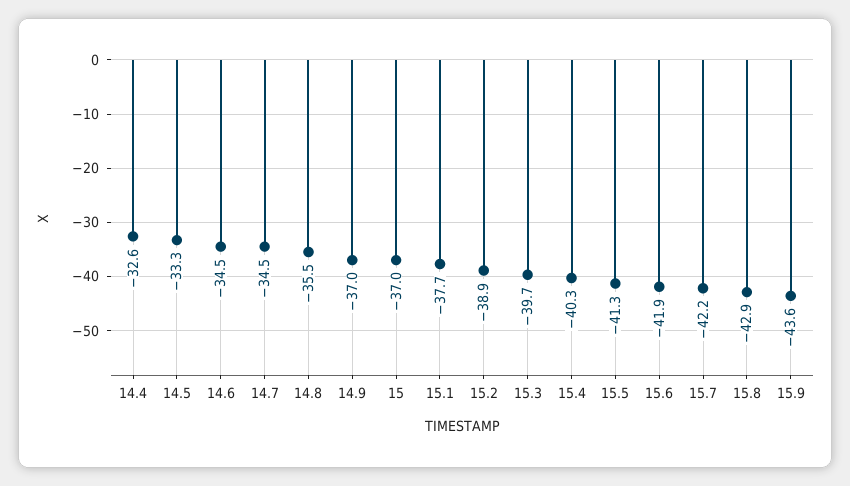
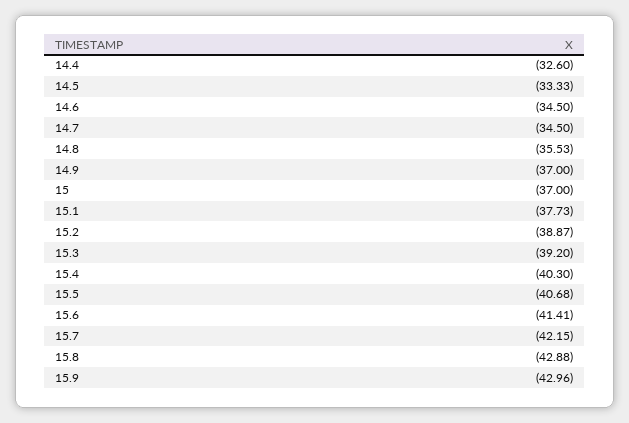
  {
    "14.4": -32.6,
    "14.5": -33.33,
    "14.6": -34.5,
    "14.7": -34.5,
    "14.8": -35.53,
    "14.9": -37,
    "15": -37,
    "15.1": -37.73,
    "15.2": -38.87,
-   "15.3": -39.7,
+   "15.3": -39.2,
    "15.4": -40.3,
-   "15.5": -41.3,
+   "15.5": -40.68,
-   "15.6": -41.9,
+   "15.6": -41.41,
    "15.7": -42.15,
    "15.8": -42.88,
-   "15.9": -43.6
+   "15.9": -42.96
  }

